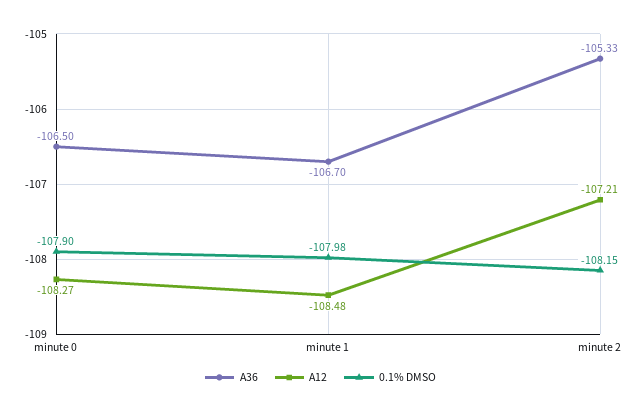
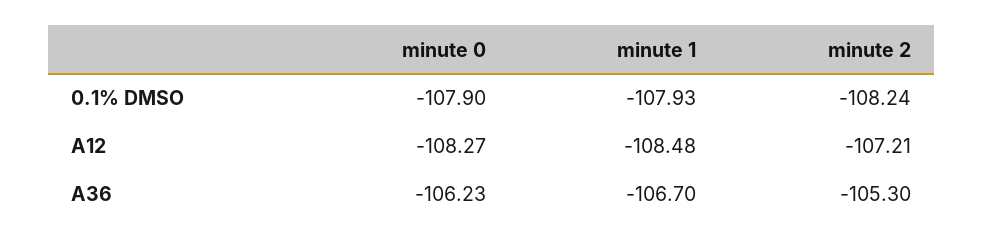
  {
    "A36": {
-     "minute 0": -106.5,
+     "minute 0": -106.23,
      "minute 1": -106.7,
-     "minute 2": -105.33
+     "minute 2": -105.3
    },
    "A12": {
      "minute 0": -108.27,
      "minute 1": -108.48,
      "minute 2": -107.21
    },
    "0.1% DMSO": {
      "minute 0": -107.9,
-     "minute 1": -107.98,
+     "minute 1": -107.93,
-     "minute 2": -108.15
+     "minute 2": -108.24
    }
  }

